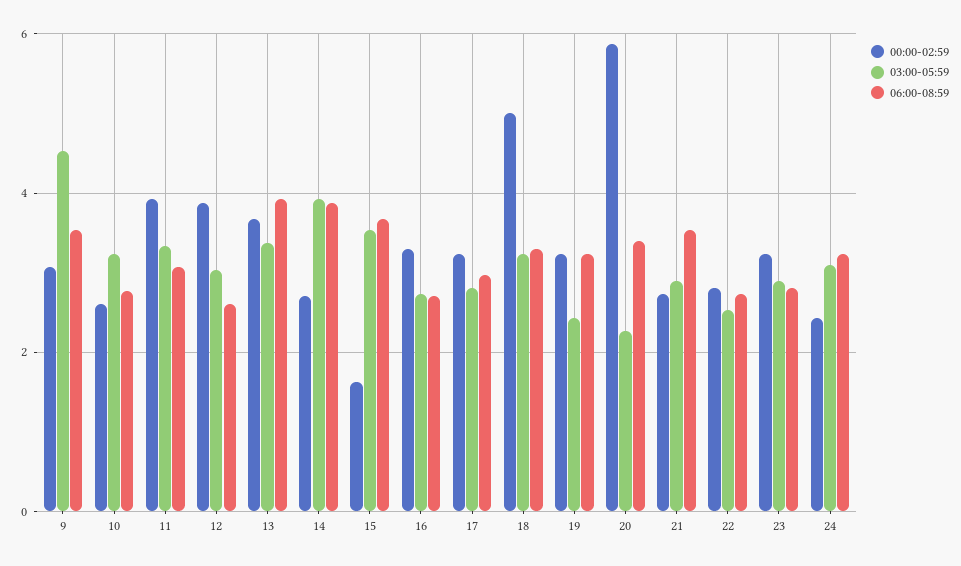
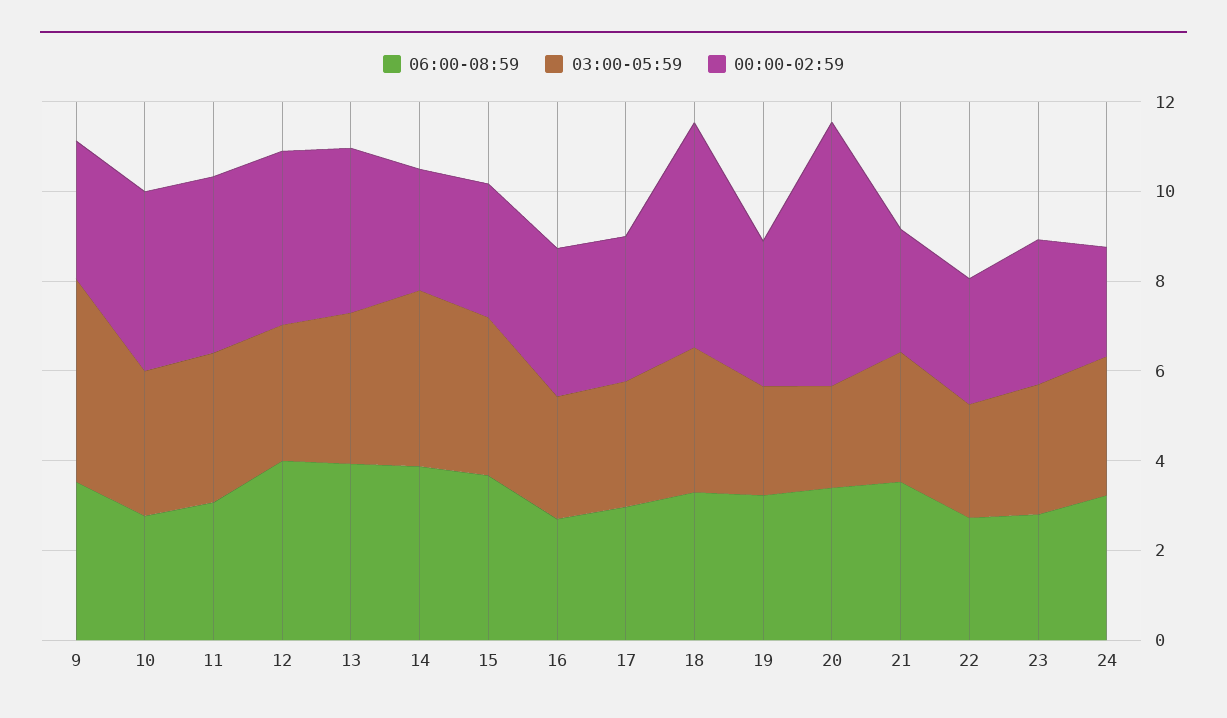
  {
    "00:00-02:59": {
      "9": 3,
-     "10": 2.6,
+     "10": 4,
      "11": 4,
      "12": 3.8,
      "13": 3.6,
      "14": 2.8,
-     "15": 1.6,
+     "15": 3,
      "16": 3.4,
      "17": 3.2,
      "18": 5,
      "19": 3.2,
      "20": 5.8,
      "21": 2.8,
      "22": 2.8,
      "23": 3.2,
      "24": 2.4
    },
    "03:00-05:59": {
      "9": 4.6,
      "10": 3.2,
      "11": 3.4,
      "12": 3,
      "13": 3.4,
      "14": 4,
      "15": 3.6,
      "16": 2.8,
      "17": 2.8,
      "18": 3.2,
      "19": 2.4,
      "20": 2.2,
      "21": 3,
      "22": 2.6,
      "23": 3,
      "24": 3.2
    },
    "06:00-08:59": {
      "9": 3.6,
      "10": 2.8,
      "11": 3,
-     "12": 2.6,
+     "12": 4,
      "13": 4,
      "14": 3.8,
      "15": 3.6,
      "16": 2.8,
      "17": 3,
      "18": 3.4,
      "19": 3.2,
      "20": 3.4,
      "21": 3.6,
      "22": 2.8,
      "23": 2.8,
      "24": 3.2
    }
  }

